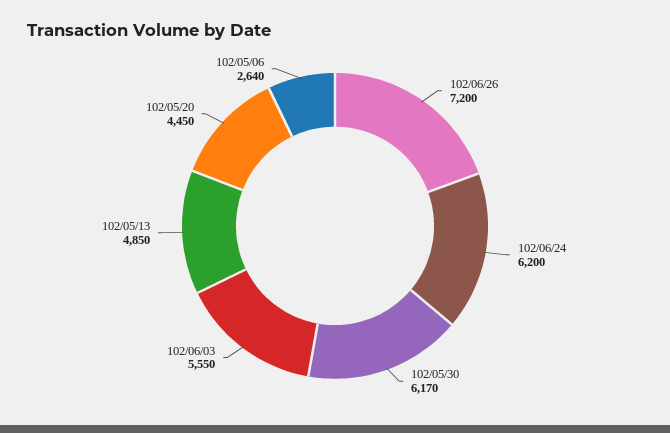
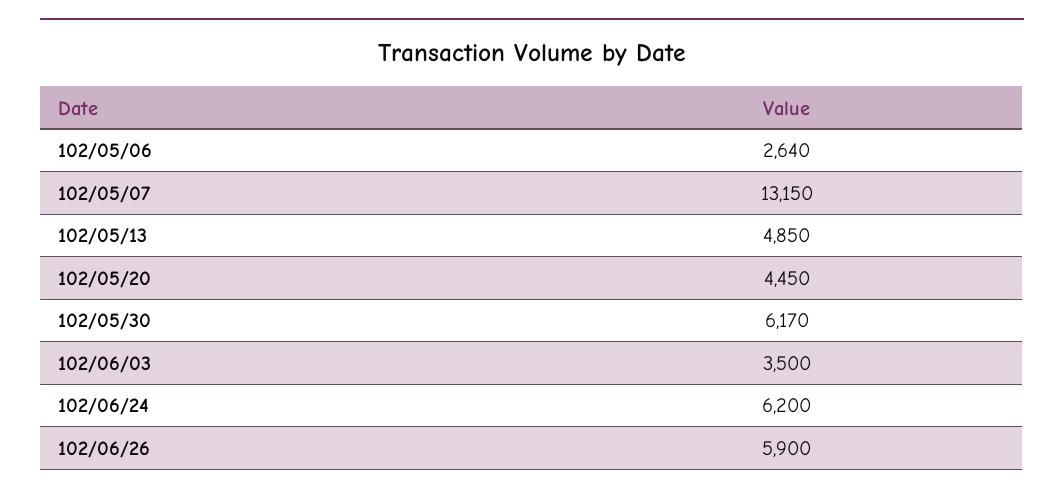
  {
-   "102/06/26": 7200,
+   "102/06/26": 5900,
    "102/06/24": 6200,
    "102/05/30": 6170,
-   "102/06/03": 5550,
+   "102/06/03": 3500,
    "102/05/13": 4850,
    "102/05/20": 4450,
-   "102/05/06": 2640
+   "102/05/06": 2640,
+   "102/05/07": 13150
  }

